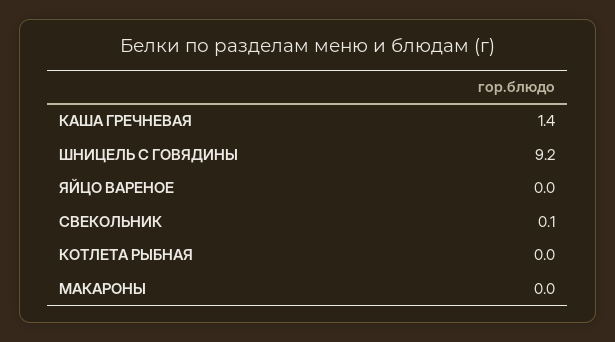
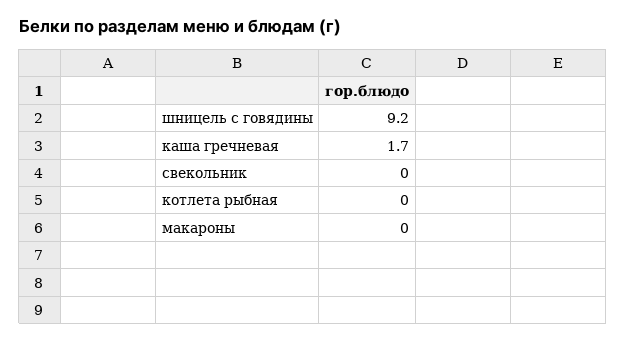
  {
-   "КАША ГРЕЧНЕВАЯ": 1.4,
+   "КАША ГРЕЧНЕВАЯ": 1.7,
    "ШНИЦЕЛЬ С ГОВЯДИНЫ": 9.2,
-   "ЯЙЦО ВАРЕНОЕ": 0,
-   "СВЕКОЛЬНИК": 0.1,
+   "СВЕКОЛЬНИК": 0,
    "КОТЛЕТА РЫБНАЯ": 0,
    "МАКАРОНЫ": 0
  }

